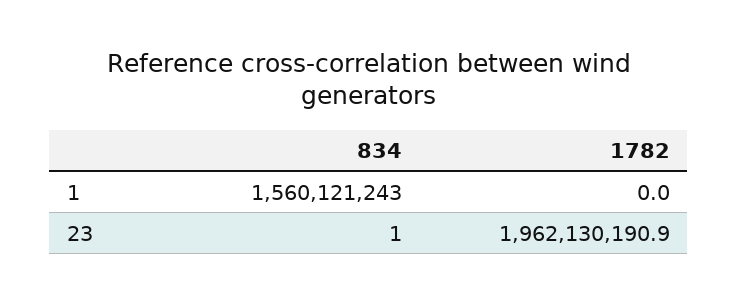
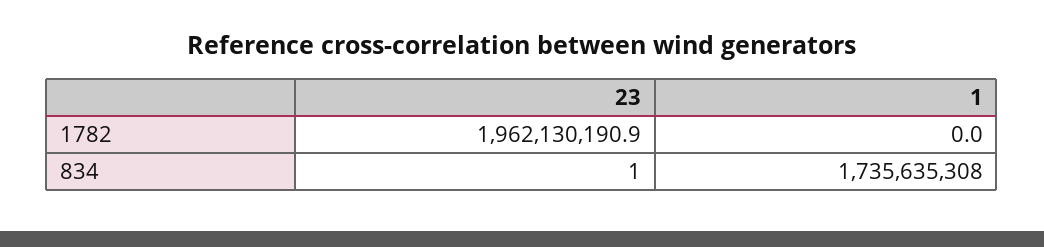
  {
    "834": {
-     "1": 1560121243,
+     "1": 1735635308,
      "23": 1
    },
    "1782": {
      "1": 0,
      "23": 1962130190.9
    }
  }

